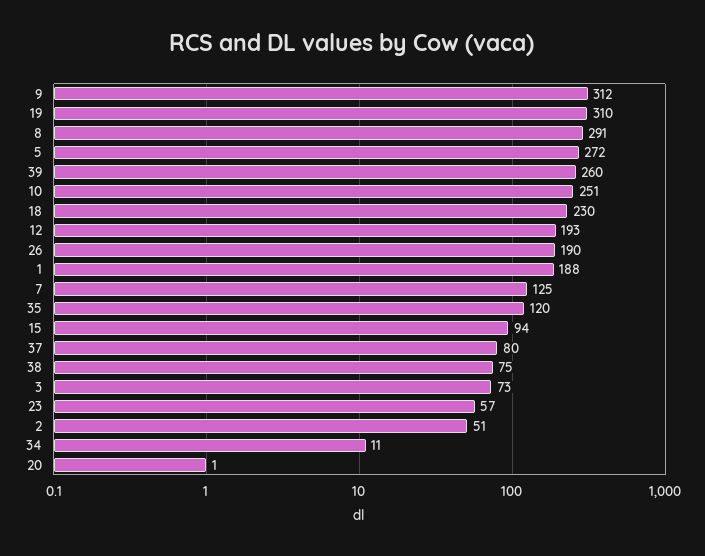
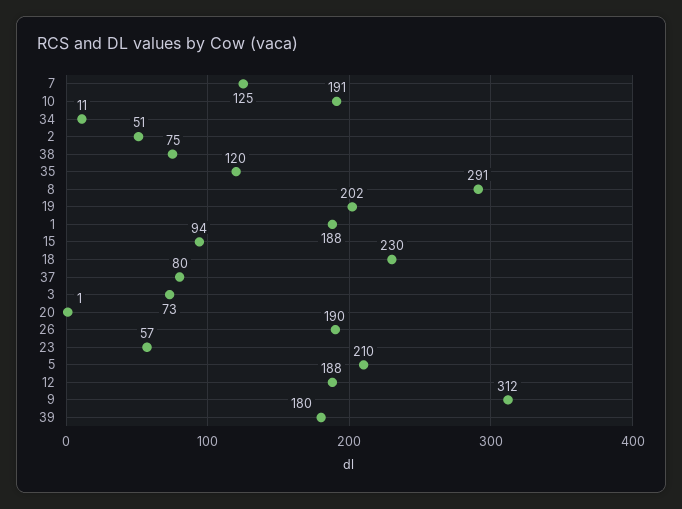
  {
    "9": 312,
-   "19": 310,
+   "19": 202,
    "8": 291,
-   "5": 272,
+   "5": 210,
-   "39": 260,
+   "39": 180,
-   "10": 251,
+   "10": 191,
    "18": 230,
-   "12": 193,
+   "12": 188,
    "26": 190,
    "1": 188,
    "7": 125,
    "35": 120,
    "15": 94,
    "37": 80,
    "38": 75,
    "3": 73,
    "23": 57,
    "2": 51,
    "34": 11,
    "20": 1
  }

